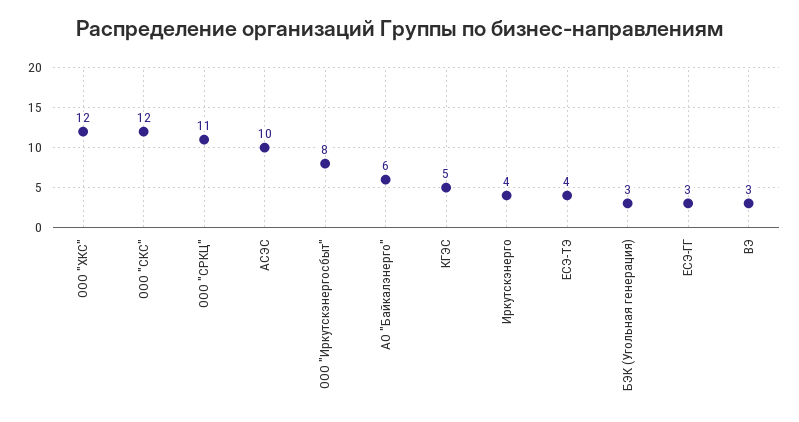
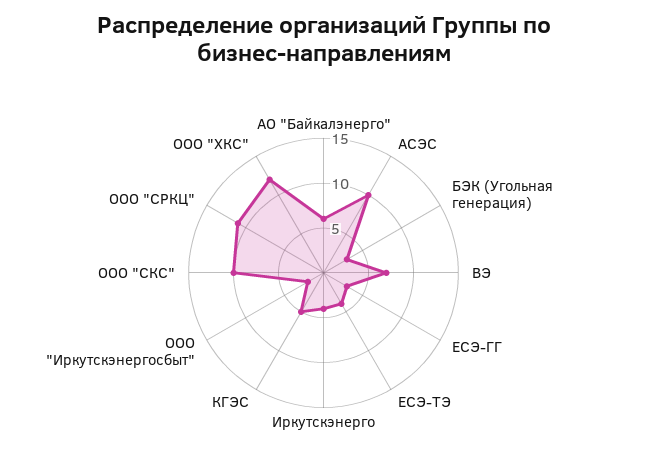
  {
    "ООО \"ХКС\"": 12,
-   "ООО \"СКС\"": 12,
+   "ООО \"СКС\"": 10,
    "ООО \"СРКЦ\"": 11,
    "АСЭС": 10,
-   "ООО \"Иркутскэнергосбыт\"": 8,
+   "ООО \"Иркутскэнергосбыт\"": 2,
    "АО \"Байкалэнерго\"": 6,
    "КГЭС": 5,
    "Иркутскэнерго": 4,
    "ЕСЭ-ТЭ": 4,
    "БЭК (Угольная генерация)": 3,
    "ЕСЭ-ГГ": 3,
-   "ВЭ": 3
+   "ВЭ": 7
  }

